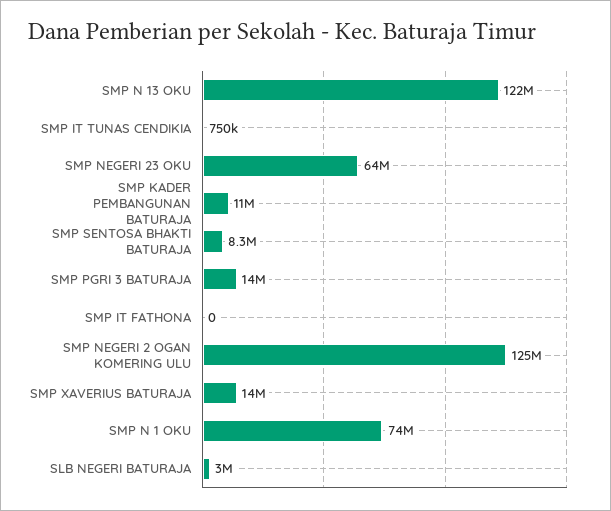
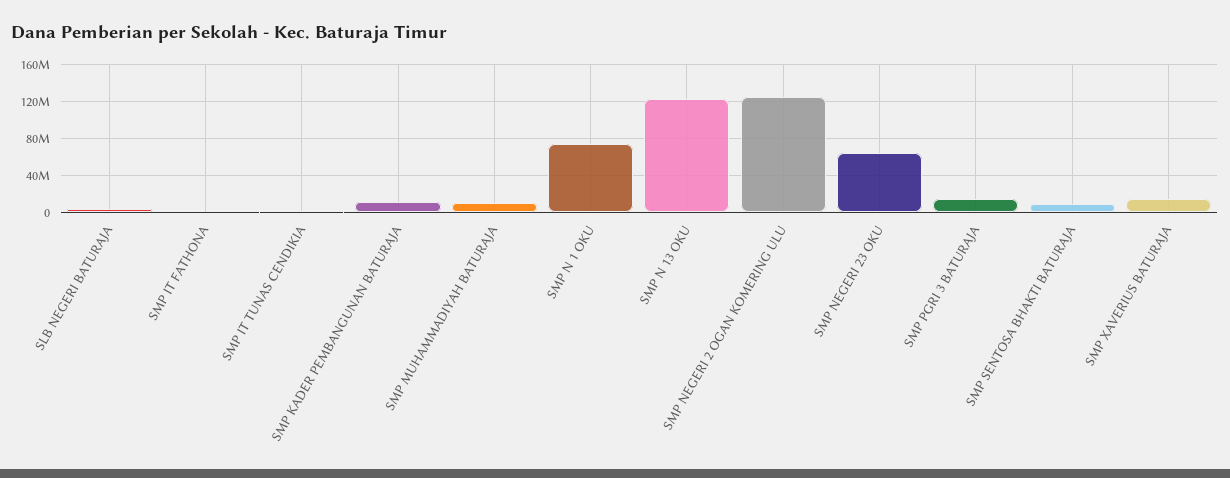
  {
    "SMP N 13 OKU": 122000000,
    "SMP IT TUNAS CENDIKIA": 750000,
    "SMP NEGERI 23 OKU": 64000000,
    "SMP KADER PEMBANGUNAN BATURAJA": 11000000,
    "SMP SENTOSA BHAKTI BATURAJA": 8300000,
    "SMP PGRI 3 BATURAJA": 14000000,
    "SMP IT FATHONA": 0,
    "SMP NEGERI 2 OGAN KOMERING ULU": 125000000,
    "SMP XAVERIUS BATURAJA": 14000000,
    "SMP N 1 OKU": 74000000,
-   "SLB NEGERI BATURAJA": 3000000
+   "SLB NEGERI BATURAJA": 3000000,
+   "SMP MUHAMMADIYAH BATURAJA": 10000000
  }

